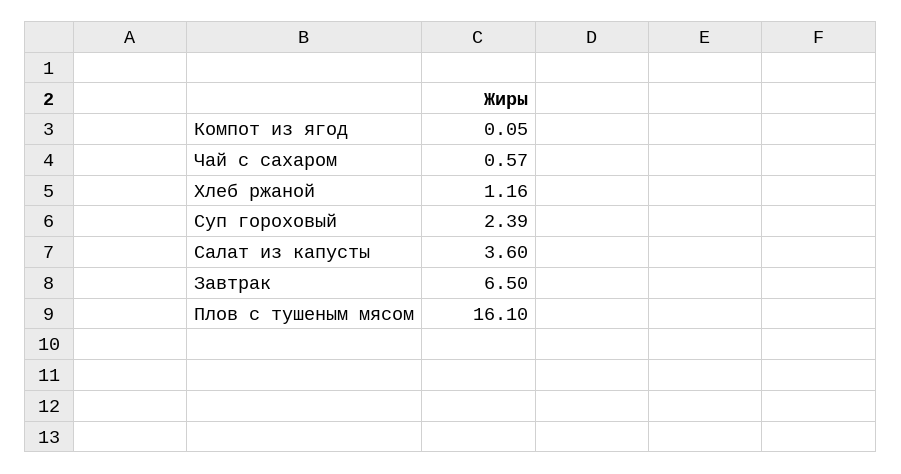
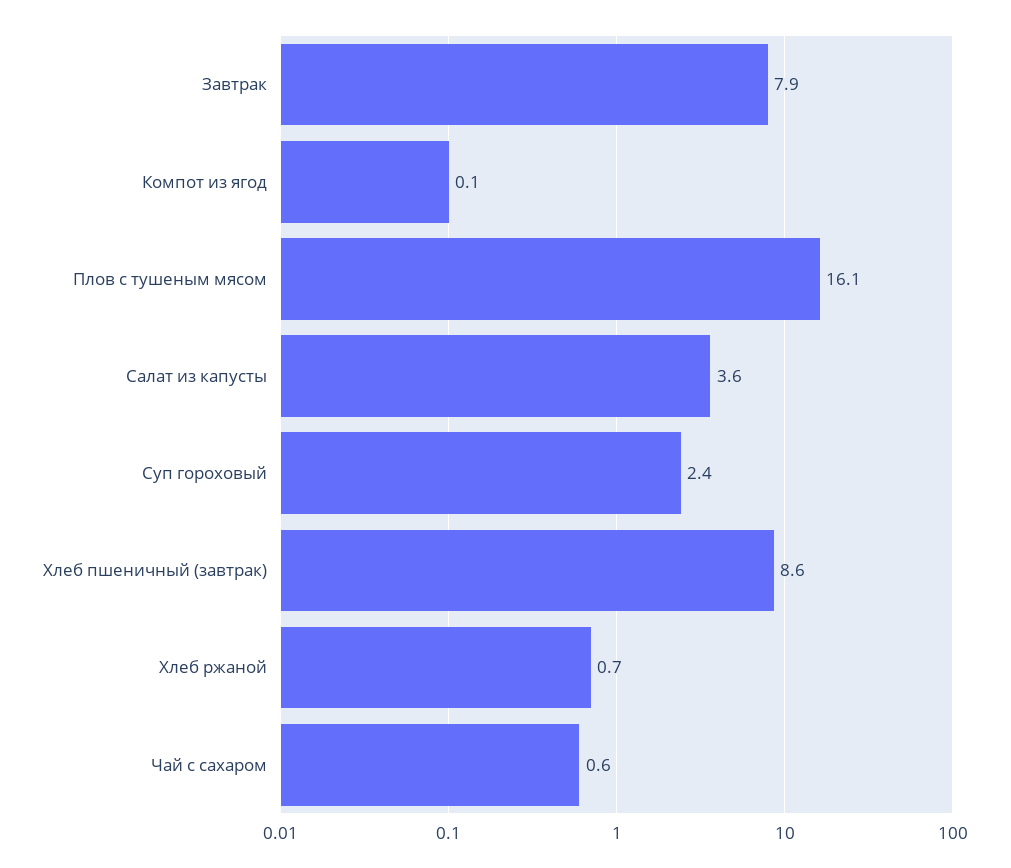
  {
    "Компот из ягод": 0.05,
    "Чай с сахаром": 0.57,
-   "Хлеб ржаной": 1.16,
+   "Хлеб ржаной": 0.7,
    "Суп гороховый": 2.39,
    "Салат из капусты": 3.6,
-   "Завтрак": 6.5,
+   "Завтрак": 7.9,
-   "Плов с тушеным мясом": 16.1
+   "Плов с тушеным мясом": 16.1,
+   "Хлеб пшеничный (завтрак)": 8.6
  }

